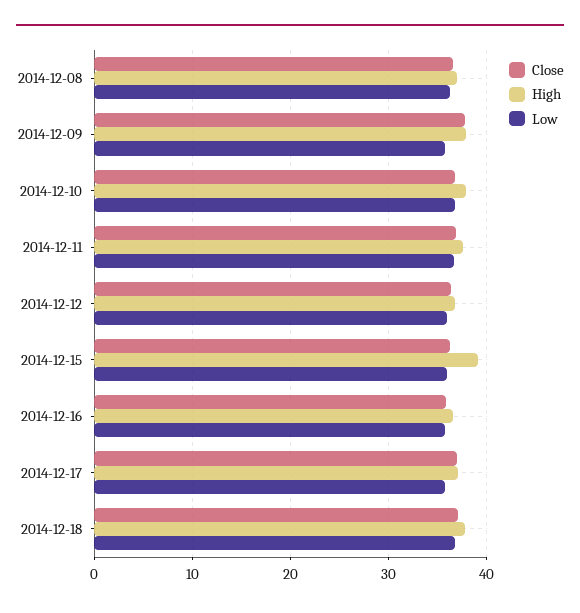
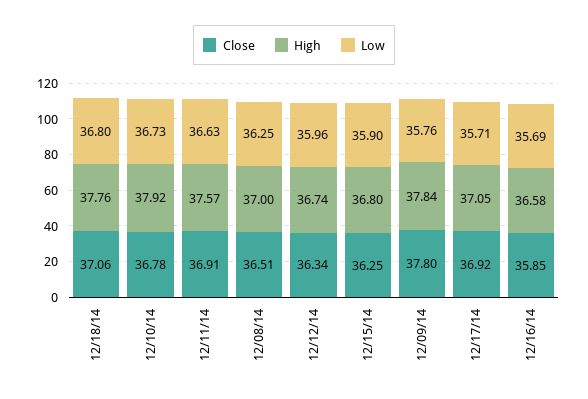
  {
    "Close": {
      "2014-12-08": 36.51,
      "2014-12-09": 37.8,
      "2014-12-10": 36.78,
      "2014-12-11": 36.91,
      "2014-12-12": 36.34,
      "2014-12-15": 36.25,
      "2014-12-16": 35.85,
      "2014-12-17": 36.92,
      "2014-12-18": 37.06
    },
    "High": {
      "2014-12-08": 37,
      "2014-12-09": 37.84,
      "2014-12-10": 37.92,
      "2014-12-11": 37.57,
      "2014-12-12": 36.74,
-     "2014-12-15": 39,
+     "2014-12-15": 36.8,
      "2014-12-16": 36.58,
      "2014-12-17": 37.05,
      "2014-12-18": 37.76
    },
    "Low": {
      "2014-12-08": 36.25,
      "2014-12-09": 35.76,
      "2014-12-10": 36.73,
      "2014-12-11": 36.63,
      "2014-12-12": 35.96,
      "2014-12-15": 35.9,
      "2014-12-16": 35.69,
      "2014-12-17": 35.71,
      "2014-12-18": 36.8
    }
  }

